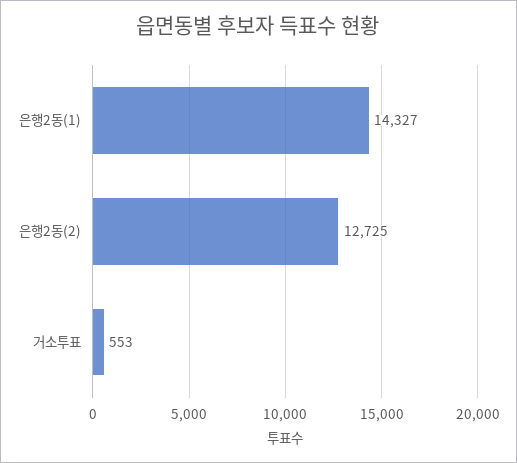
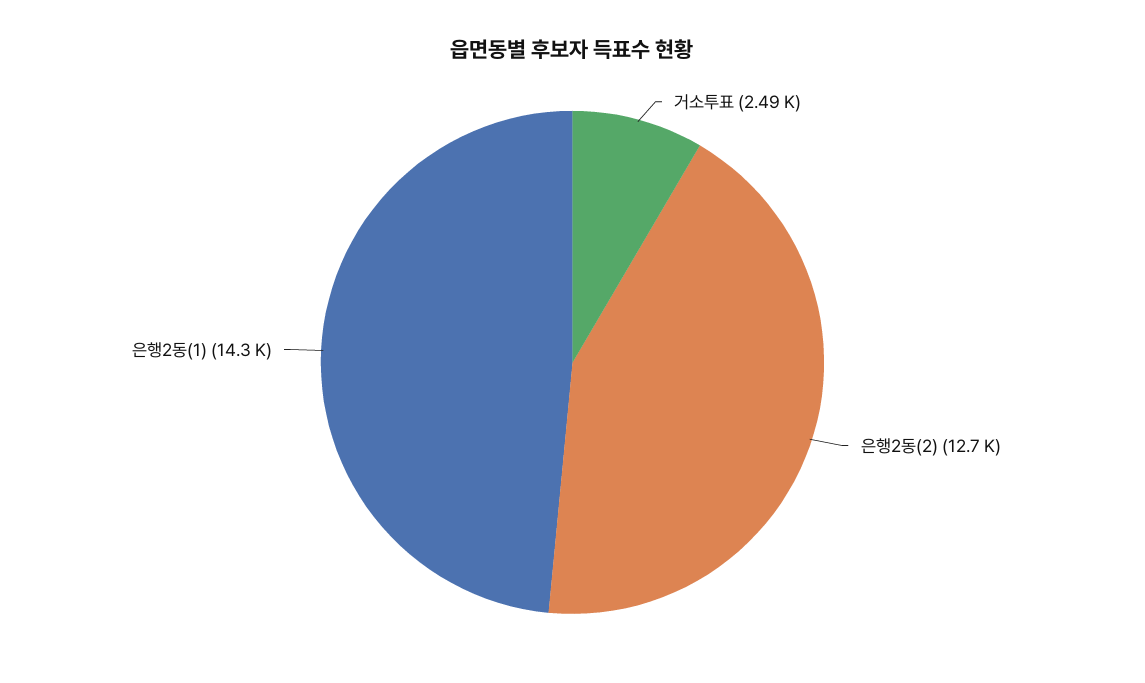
  {
    "은행2동(1)": 14327,
    "은행2동(2)": 12725,
-   "거소투표": 553
+   "거소투표": 2490
  }

